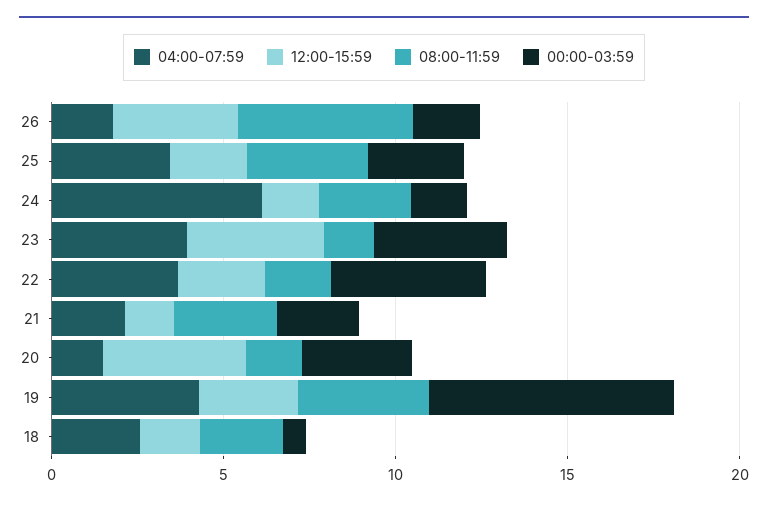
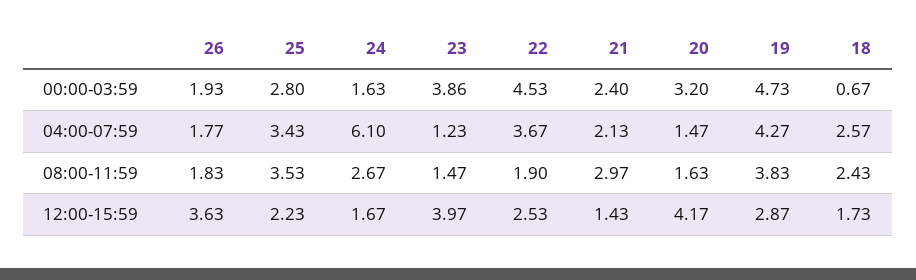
  {
    "04:00-07:59": {
      "26": 1.77,
      "25": 3.43,
      "24": 6.1,
-     "23": 4,
+     "23": 1.23,
      "22": 3.67,
      "21": 2.13,
      "20": 1.47,
      "19": 4.27,
      "18": 2.57
    },
    "12:00-15:59": {
      "26": 3.63,
      "25": 2.23,
      "24": 1.67,
      "23": 3.97,
      "22": 2.53,
      "21": 1.43,
      "20": 4.17,
      "19": 2.87,
      "18": 1.73
    },
    "08:00-11:59": {
-     "26": 5,
+     "26": 1.83,
      "25": 3.53,
      "24": 2.67,
      "23": 1.47,
      "22": 1.9,
      "21": 2.97,
      "20": 1.63,
      "19": 3.83,
      "18": 2.43
    },
    "00:00-03:59": {
      "26": 1.93,
      "25": 2.8,
      "24": 1.63,
      "23": 3.86,
      "22": 4.53,
      "21": 2.4,
      "20": 3.2,
-     "19": 7,
+     "19": 4.73,
      "18": 0.67
    }
  }

